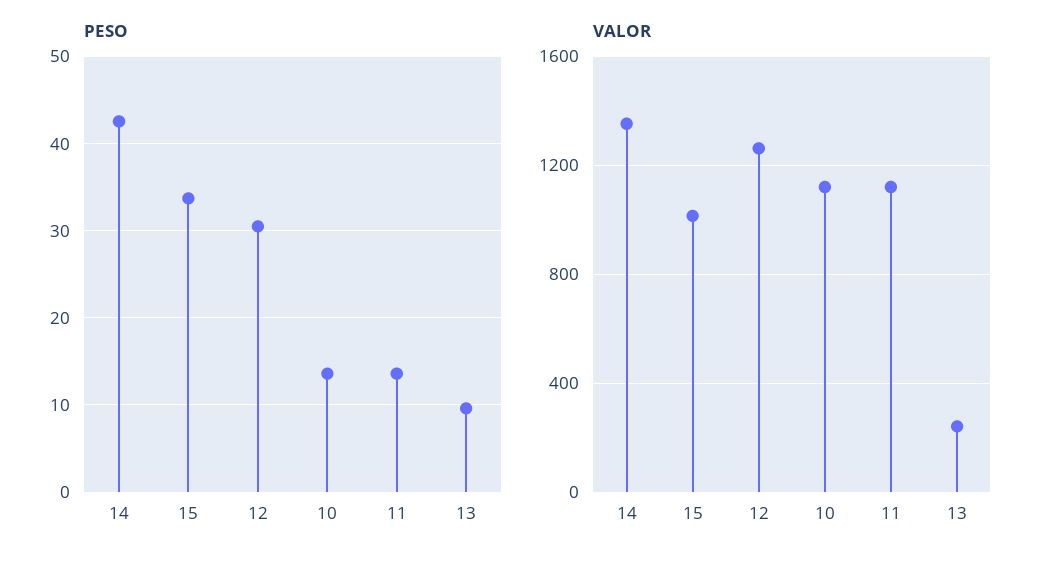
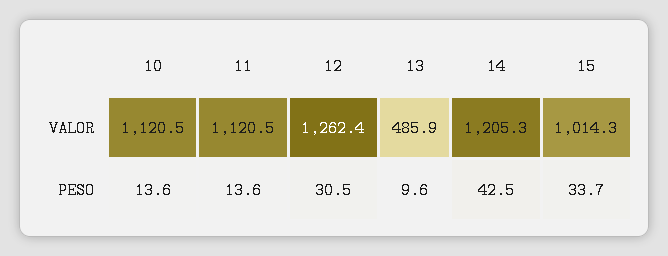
  {
    "PESO": {
      "14": 42.5,
      "15": 33.7,
      "12": 30.5,
      "10": 13.6,
      "11": 13.6,
      "13": 9.6
    },
    "VALOR": {
-     "14": 1350,
+     "14": 1205.3,
      "15": 1014.3,
      "12": 1262.4,
      "10": 1120.5,
      "11": 1120.5,
-     "13": 250
+     "13": 485.9
    }
  }

